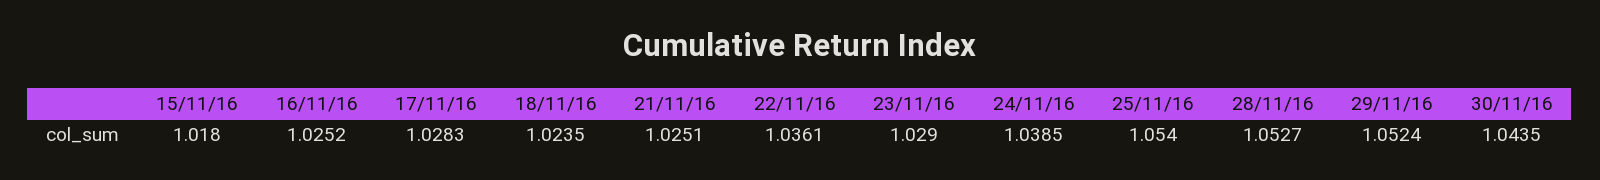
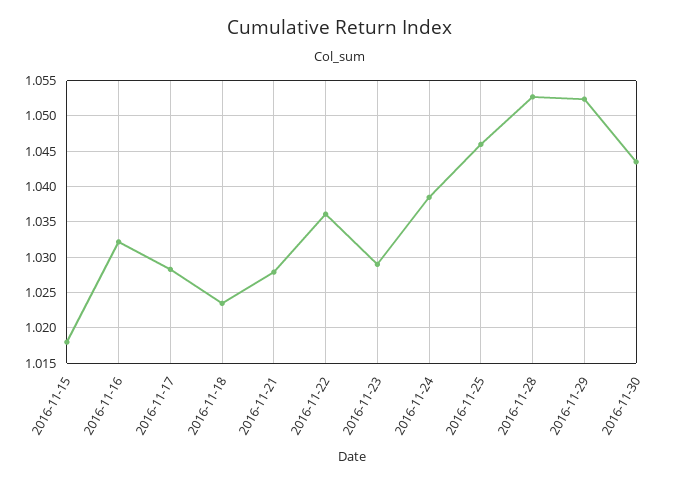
  {
    "15/11/16": 1.018,
-   "16/11/16": 1.0252,
+   "16/11/16": 1.032,
    "17/11/16": 1.0283,
    "18/11/16": 1.0235,
-   "21/11/16": 1.0251,
+   "21/11/16": 1.028,
    "22/11/16": 1.0361,
    "23/11/16": 1.029,
    "24/11/16": 1.0385,
-   "25/11/16": 1.054,
+   "25/11/16": 1.046,
    "28/11/16": 1.0527,
    "29/11/16": 1.0524,
    "30/11/16": 1.0435
  }

